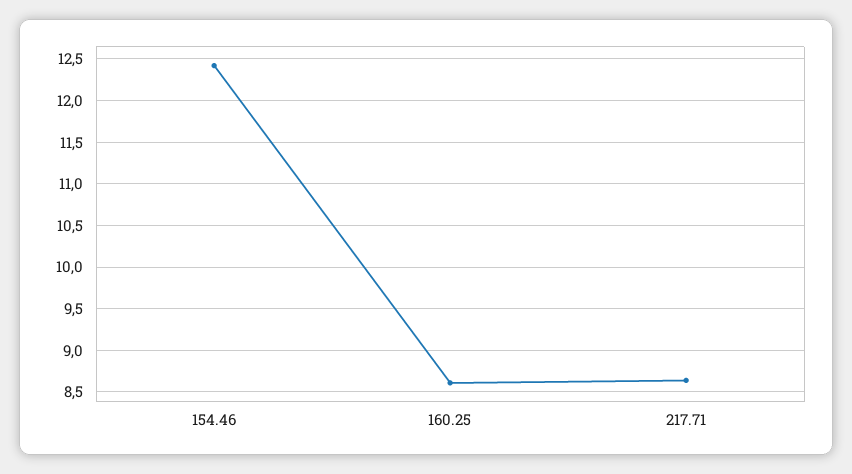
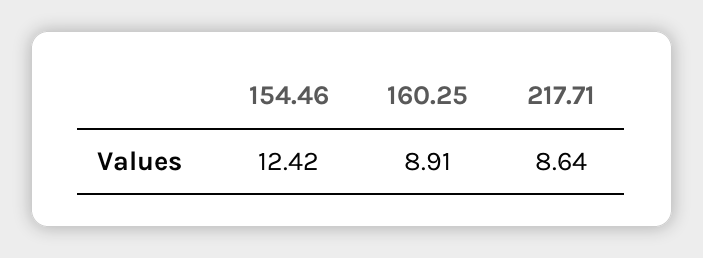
  {
    "154.46": 12.42,
-   "160.25": 8.6,
+   "160.25": 8.91,
    "217.71": 8.64
  }

